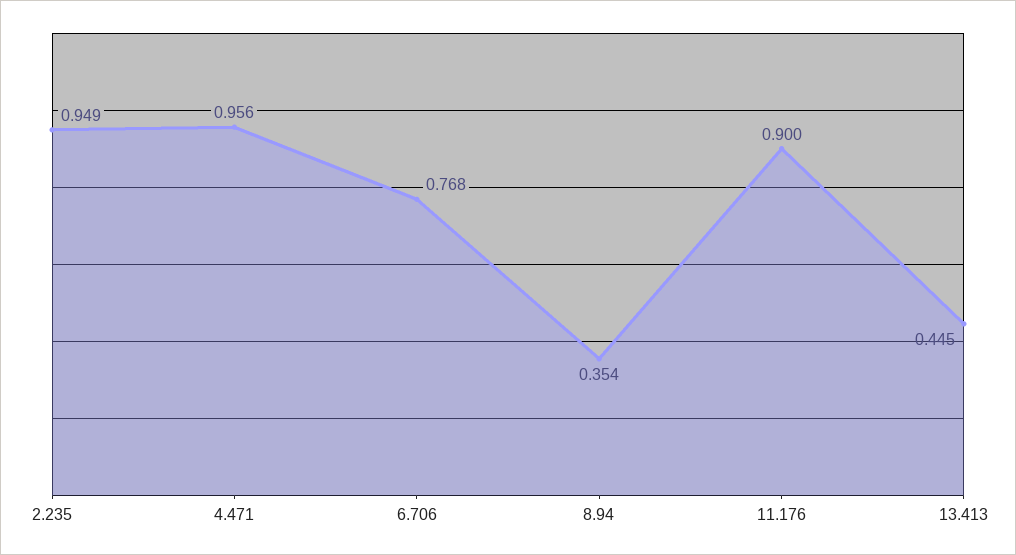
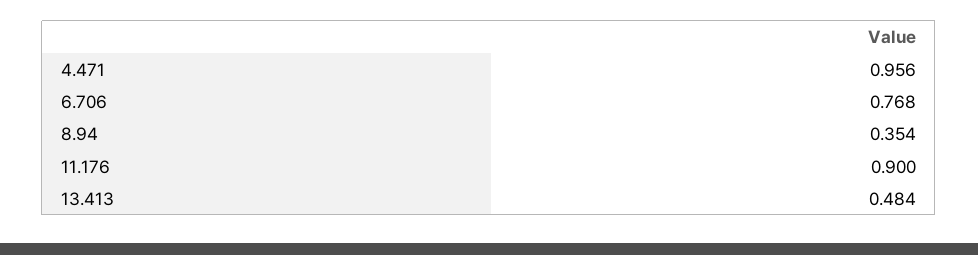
  {
-   "2.235": 0.949,
    "4.471": 0.956,
    "6.706": 0.768,
    "8.94": 0.354,
    "11.176": 0.9,
-   "13.413": 0.445
+   "13.413": 0.484
  }

